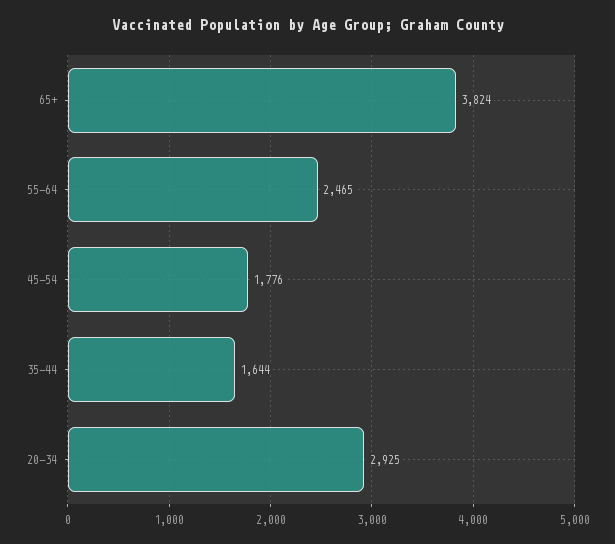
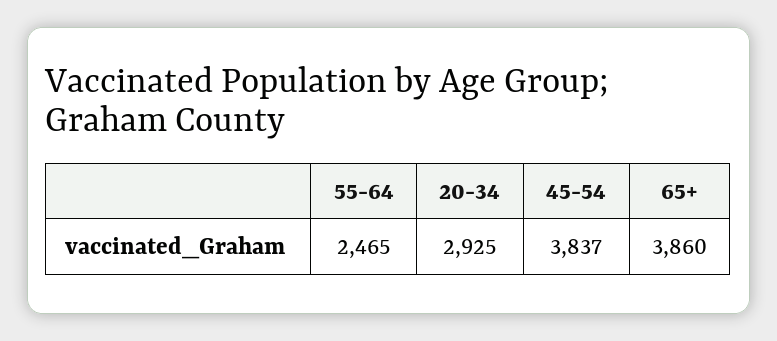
  {
-   "65+": 3824,
+   "65+": 3860,
    "55-64": 2465,
-   "45-54": 1776,
+   "45-54": 3837,
-   "35-44": 1644,
    "20-34": 2925
  }

